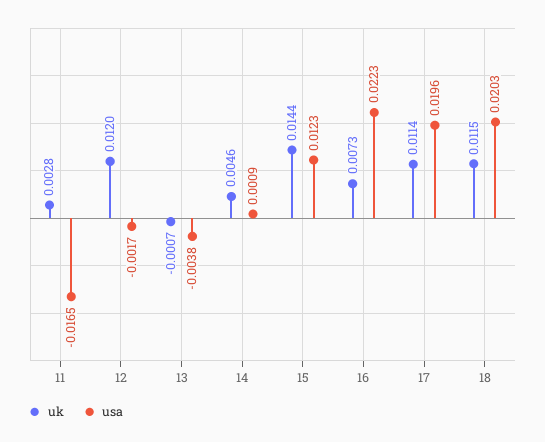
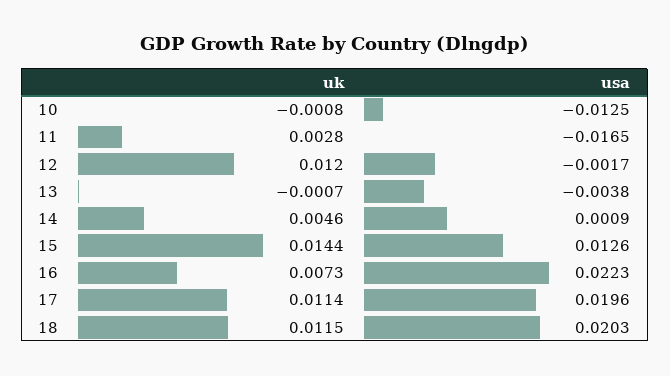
  {
    "uk": {
      "11": 0.0028,
      "12": 0.012,
      "13": -0.0007,
      "14": 0.0046,
      "15": 0.0144,
      "16": 0.0073,
      "17": 0.0114,
-     "18": 0.0115
+     "18": 0.0115,
+     "10": -0.0008
    },
    "usa": {
      "11": -0.0165,
      "12": -0.0017,
      "13": -0.0038,
      "14": 0.0009,
-     "15": 0.0123,
+     "15": 0.0126,
      "16": 0.0223,
      "17": 0.0196,
-     "18": 0.0203
+     "18": 0.0203,
+     "10": -0.0125
    }
  }

